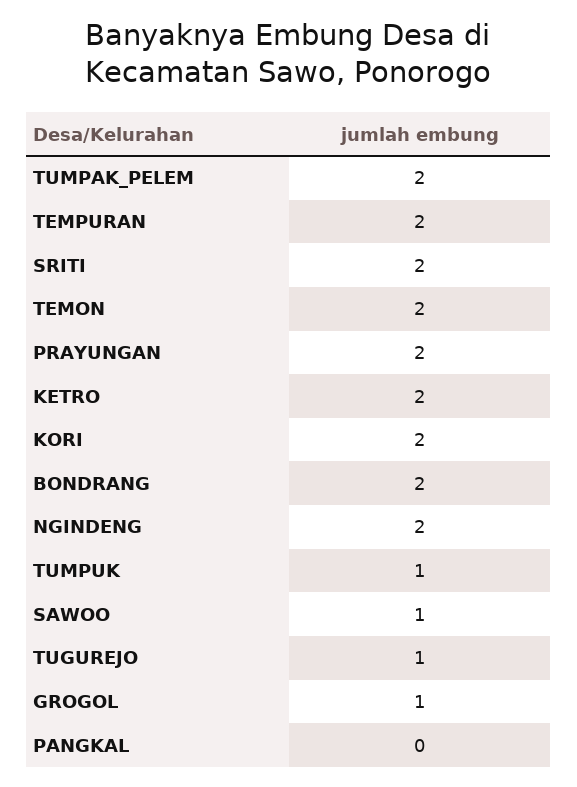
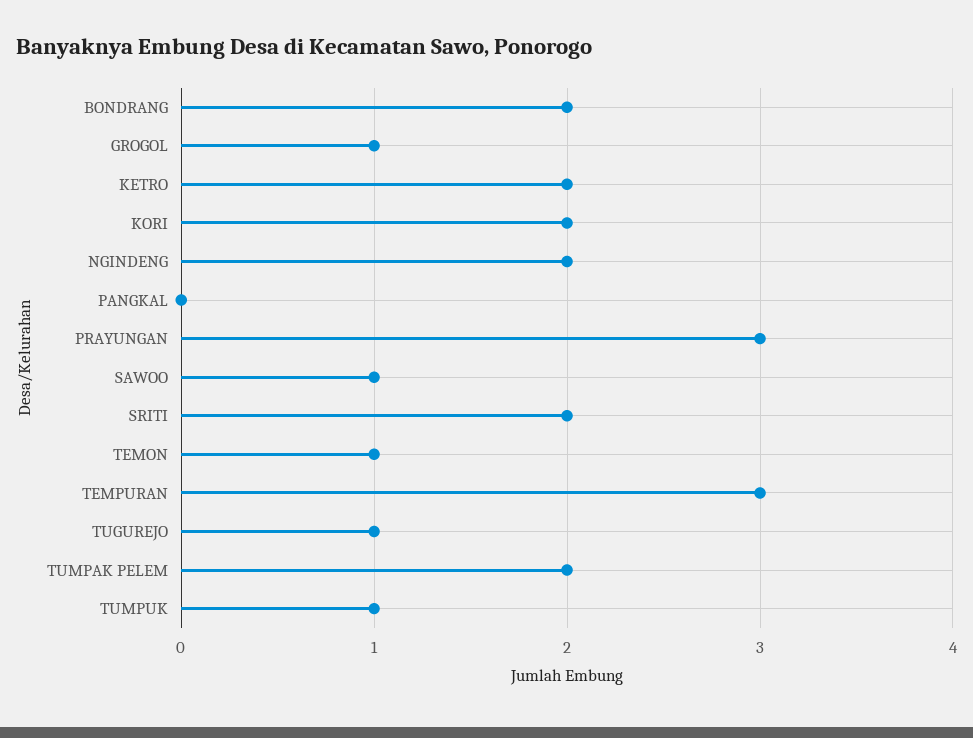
  {
    "TUMPAK_PELEM": 2,
-   "TEMPURAN": 2,
+   "TEMPURAN": 3,
    "SRITI": 2,
-   "TEMON": 2,
+   "TEMON": 1,
-   "PRAYUNGAN": 2,
+   "PRAYUNGAN": 3,
    "KETRO": 2,
    "KORI": 2,
    "BONDRANG": 2,
    "NGINDENG": 2,
    "TUMPUK": 1,
    "SAWOO": 1,
    "TUGUREJO": 1,
    "GROGOL": 1,
    "PANGKAL": 0
  }

